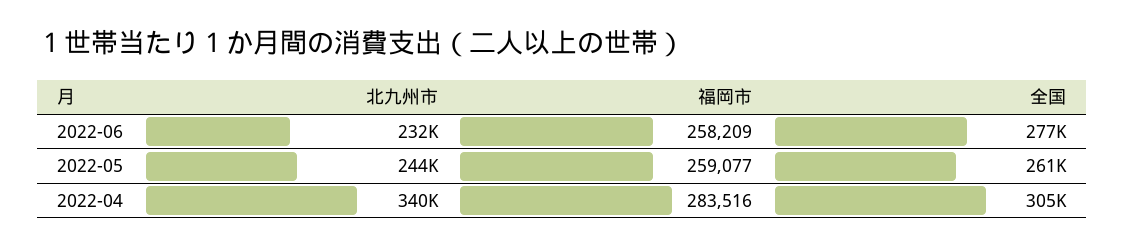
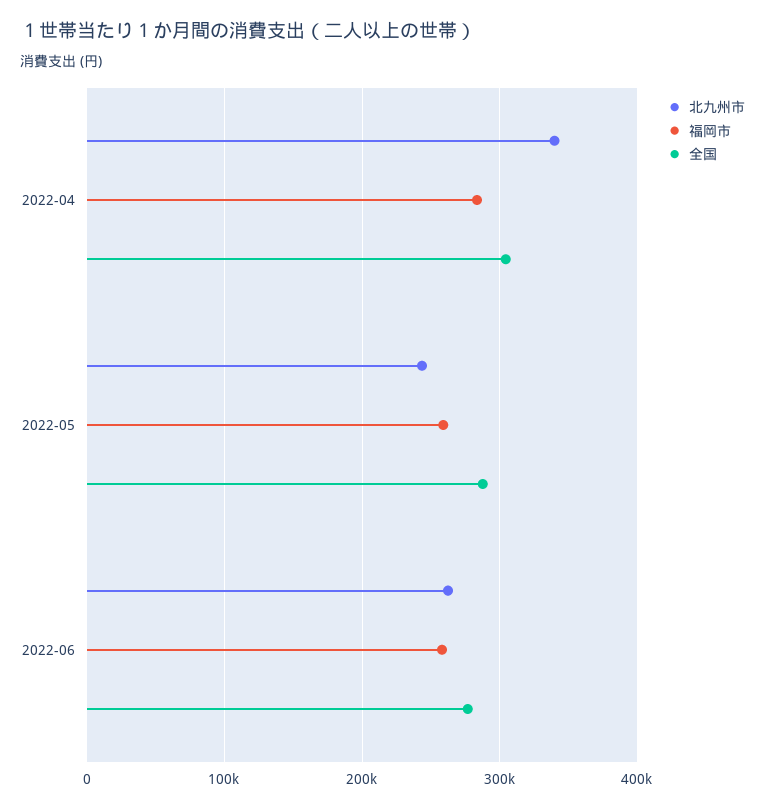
  {
    "北九州市": {
-     "2022-06": 232000,
+     "2022-06": 260000,
      "2022-05": 244000,
      "2022-04": 340000
    },
    "福岡市": {
      "2022-06": 258209,
      "2022-05": 259077,
      "2022-04": 283516
    },
    "全国": {
      "2022-06": 277000,
-     "2022-05": 261000,
+     "2022-05": 290000,
      "2022-04": 305000
    }
  }

